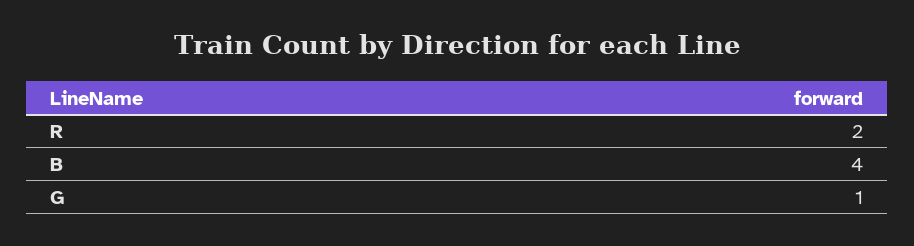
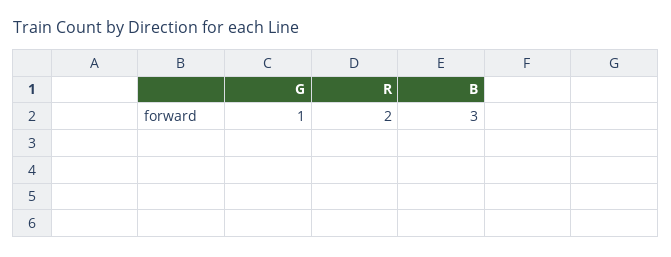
  {
    "R": 2,
-   "B": 4,
+   "B": 3,
    "G": 1
  }

